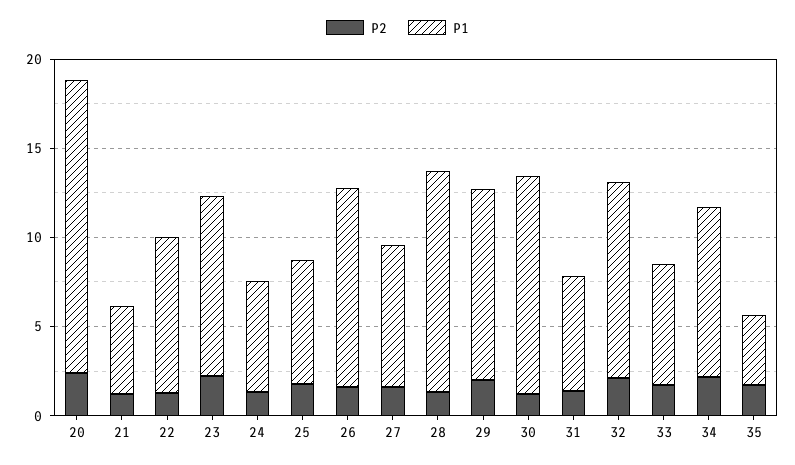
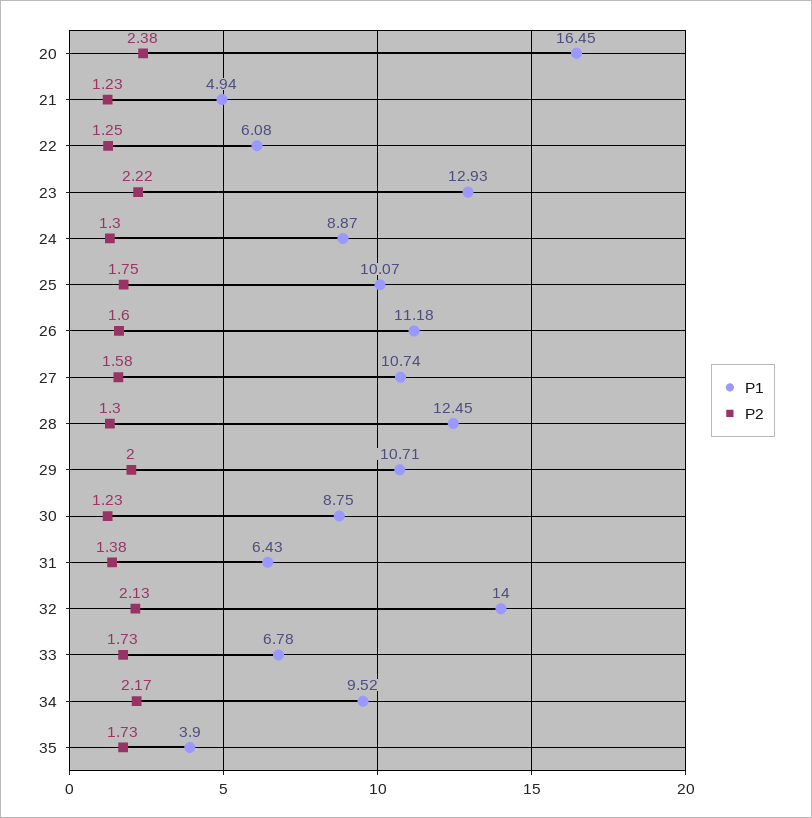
  {
    "P2": {
      "20": 2.38,
      "21": 1.23,
      "22": 1.25,
      "23": 2.22,
      "24": 1.3,
      "25": 1.75,
      "26": 1.6,
      "27": 1.58,
      "28": 1.3,
      "29": 2,
      "30": 1.23,
      "31": 1.38,
      "32": 2.13,
      "33": 1.73,
      "34": 2.17,
      "35": 1.73
    },
    "P1": {
      "20": 16.45,
      "21": 4.94,
-     "22": 9,
+     "22": 6.08,
-     "23": 10,
+     "23": 12.93,
-     "24": 6,
+     "24": 8.87,
-     "25": 7,
+     "25": 10.07,
      "26": 11.18,
-     "27": 8,
+     "27": 10.74,
      "28": 12.45,
      "29": 10.71,
-     "30": 12,
+     "30": 8.75,
      "31": 6.43,
-     "32": 11,
+     "32": 14,
      "33": 6.78,
      "34": 9.52,
      "35": 3.9
    }
  }

